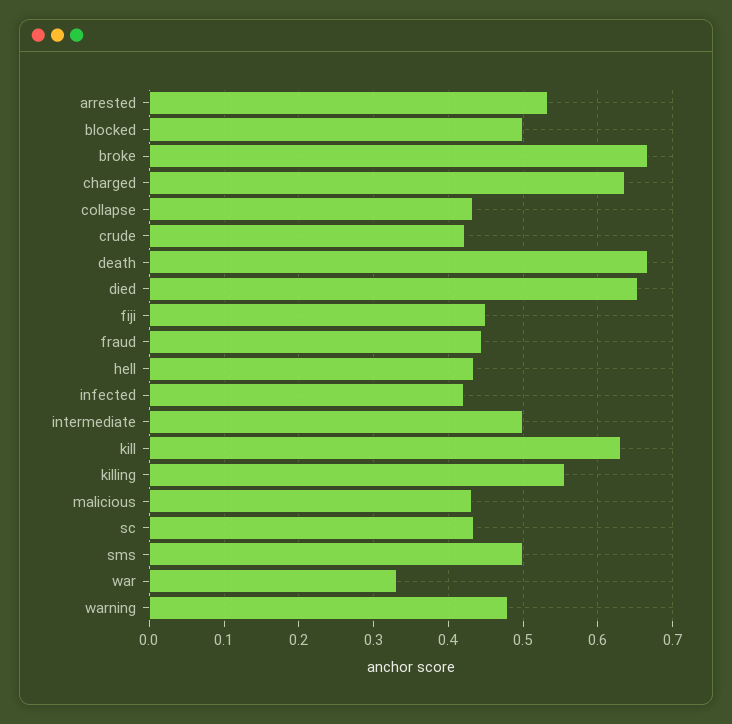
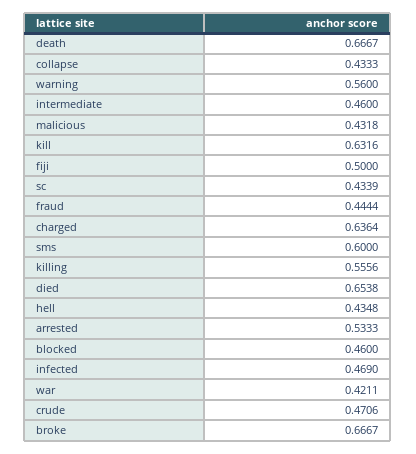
  {
    "arrested": 0.5333,
-   "blocked": 0.5,
+   "blocked": 0.46,
    "broke": 0.6667,
    "charged": 0.6364,
    "collapse": 0.4333,
-   "crude": 0.42,
+   "crude": 0.4706,
    "death": 0.6667,
    "died": 0.6538,
-   "fiji": 0.45,
+   "fiji": 0.5,
    "fraud": 0.4444,
    "hell": 0.4348,
-   "infected": 0.42,
+   "infected": 0.469,
-   "intermediate": 0.5,
+   "intermediate": 0.46,
    "kill": 0.6316,
    "killing": 0.5556,
    "malicious": 0.4318,
    "sc": 0.4339,
-   "sms": 0.5,
+   "sms": 0.6,
-   "war": 0.33,
+   "war": 0.4211,
-   "warning": 0.48
+   "warning": 0.56
  }

